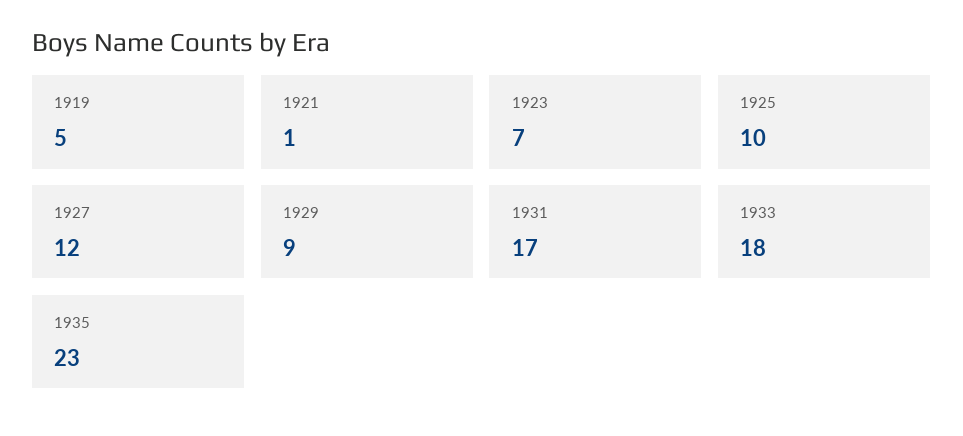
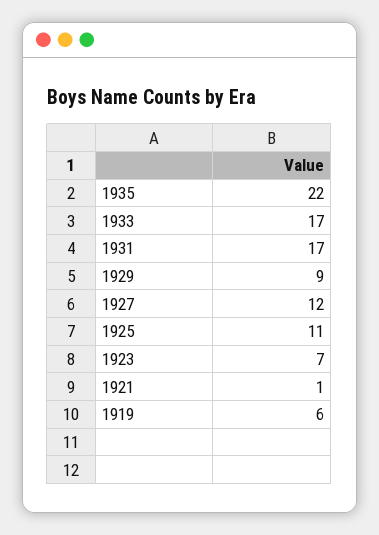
  {
-   "1919": 5,
+   "1919": 6,
    "1921": 1,
    "1923": 7,
-   "1925": 10,
+   "1925": 11,
    "1927": 12,
    "1929": 9,
    "1931": 17,
-   "1933": 18,
+   "1933": 17,
-   "1935": 23
+   "1935": 22
  }

